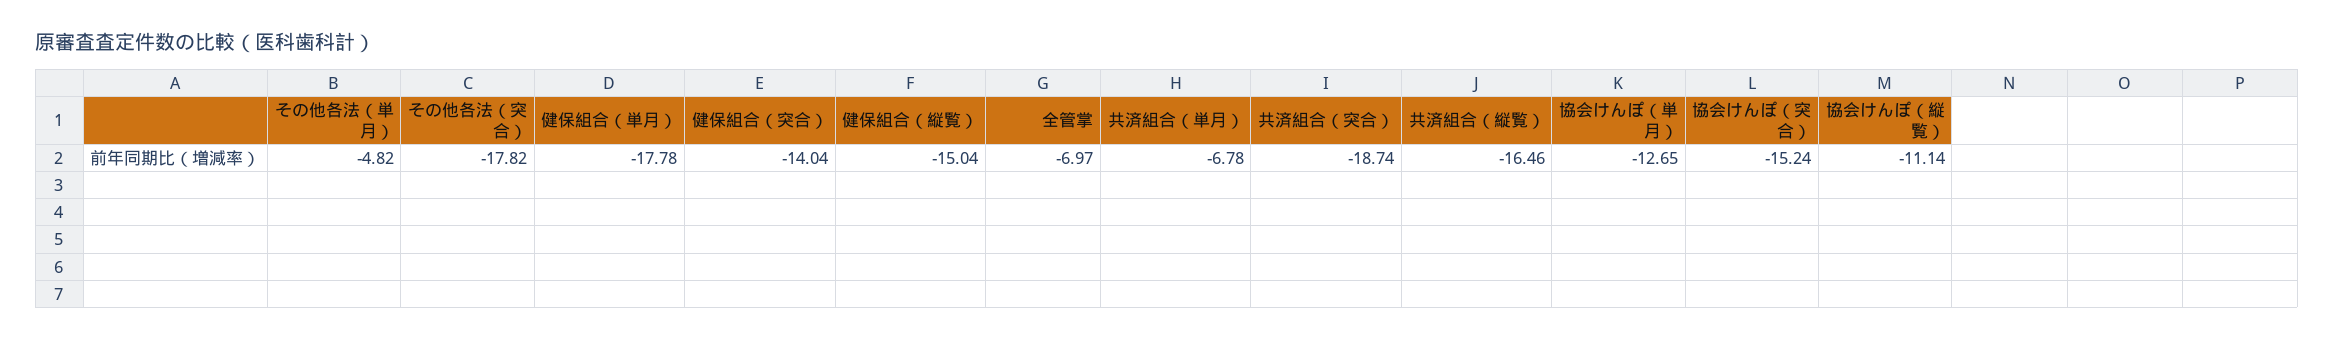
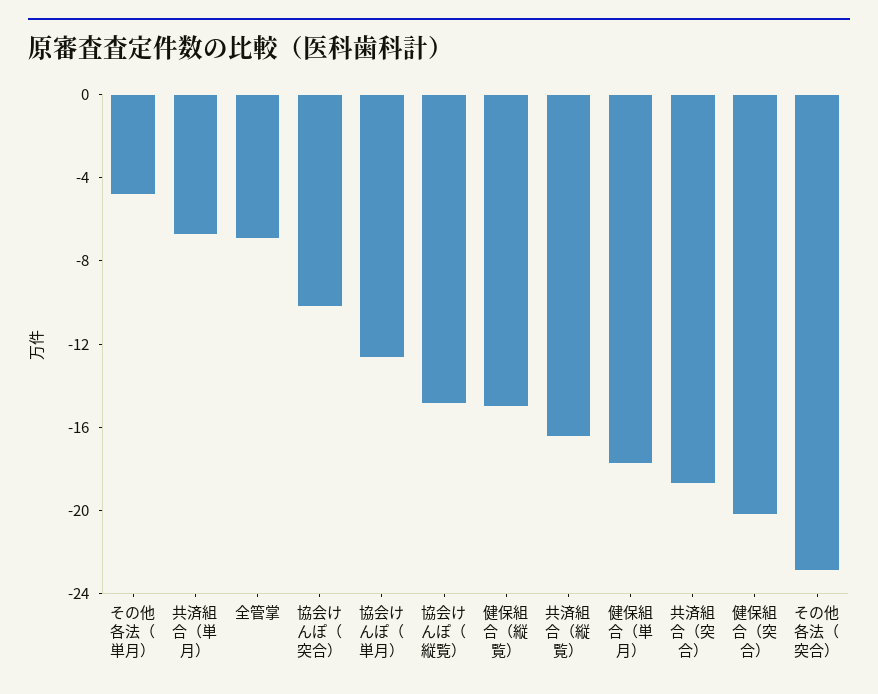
  {
    "その他各法（単月）": -4.82,
-   "その他各法（突合）": -17.82,
+   "その他各法（突合）": -23,
    "健保組合（単月）": -17.78,
-   "健保組合（突合）": -14.04,
+   "健保組合（突合）": -20,
    "健保組合（縦覧）": -15.04,
    "全管掌": -6.97,
    "共済組合（単月）": -6.78,
    "共済組合（突合）": -18.74,
    "共済組合（縦覧）": -16.46,
    "協会けんぽ（単月）": -12.65,
-   "協会けんぽ（突合）": -15.24,
+   "協会けんぽ（突合）": -10,
-   "協会けんぽ（縦覧）": -11.14
+   "協会けんぽ（縦覧）": -15
  }

